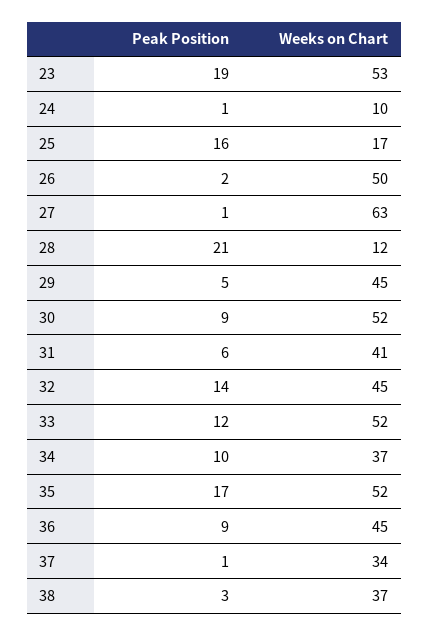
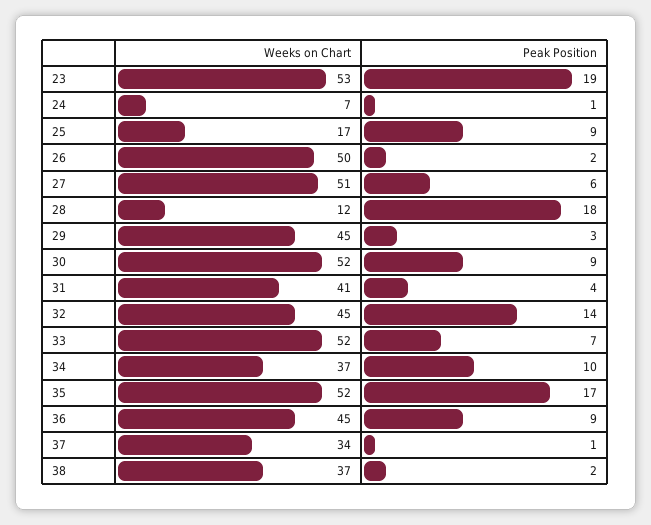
  {
    "Peak Position": {
      "23": 19,
      "24": 1,
-     "25": 16,
+     "25": 9,
      "26": 2,
-     "27": 1,
+     "27": 6,
-     "28": 21,
+     "28": 18,
-     "29": 5,
+     "29": 3,
      "30": 9,
-     "31": 6,
+     "31": 4,
      "32": 14,
-     "33": 12,
+     "33": 7,
      "34": 10,
      "35": 17,
      "36": 9,
      "37": 1,
-     "38": 3
+     "38": 2
    },
    "Weeks on Chart": {
      "23": 53,
-     "24": 10,
+     "24": 7,
      "25": 17,
      "26": 50,
-     "27": 63,
+     "27": 51,
      "28": 12,
      "29": 45,
      "30": 52,
      "31": 41,
      "32": 45,
      "33": 52,
      "34": 37,
      "35": 52,
      "36": 45,
      "37": 34,
      "38": 37
    }
  }

